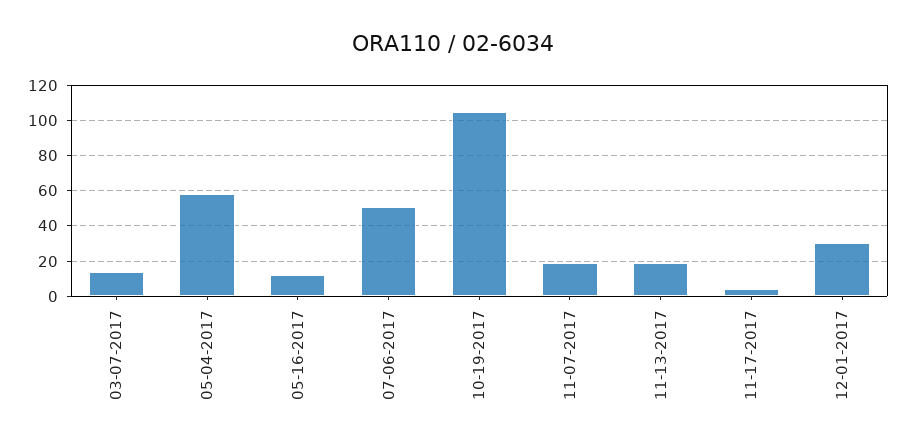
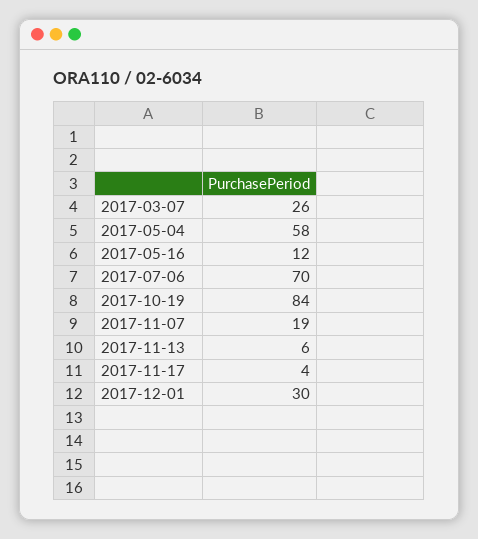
  {
-   "03-07-2017": 15,
+   "03-07-2017": 26,
    "05-04-2017": 58,
    "05-16-2017": 12,
-   "07-06-2017": 50,
+   "07-06-2017": 70,
-   "10-19-2017": 105,
+   "10-19-2017": 84,
    "11-07-2017": 19,
-   "11-13-2017": 20,
+   "11-13-2017": 6,
    "11-17-2017": 4,
    "12-01-2017": 30
  }

